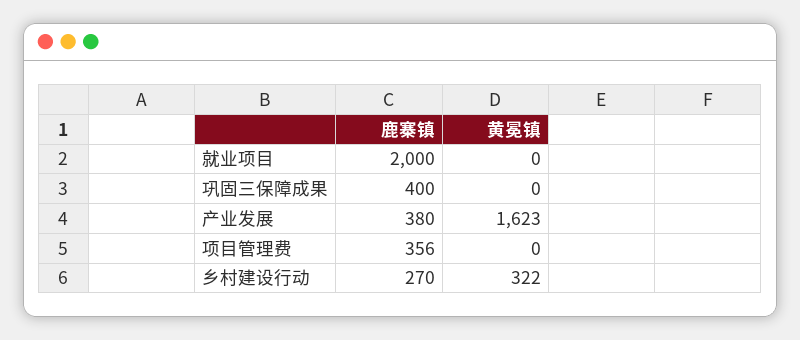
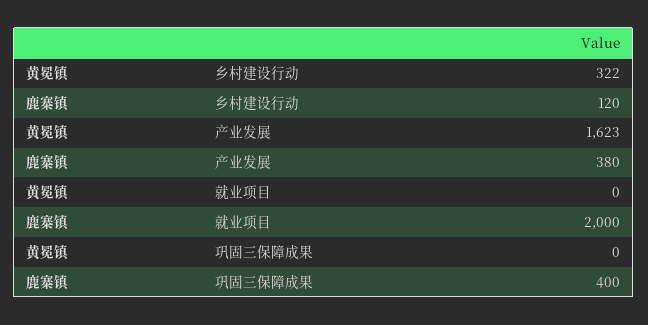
  {
    "鹿寨镇": {
      "就业项目": 2000,
      "巩固三保障成果": 400,
      "产业发展": 380,
-     "项目管理费": 356,
-     "乡村建设行动": 270
+     "乡村建设行动": 120
    },
    "黄冕镇": {
      "就业项目": 0,
      "巩固三保障成果": 0,
      "产业发展": 1623,
-     "项目管理费": 0,
      "乡村建设行动": 322
    }
  }

